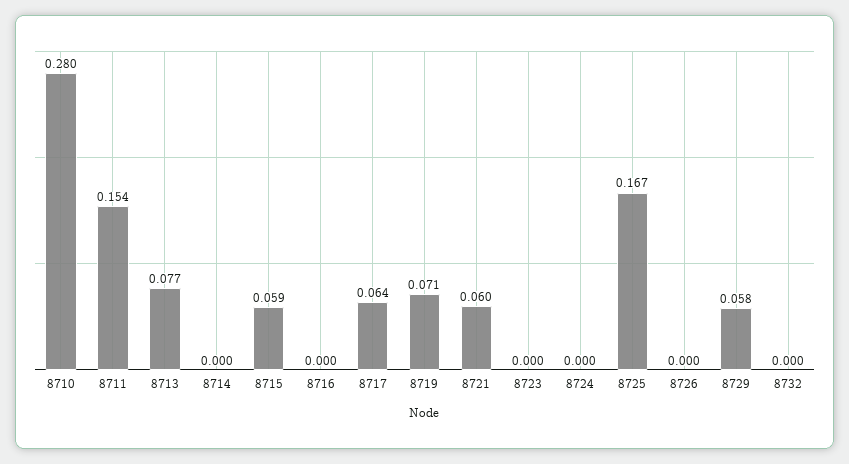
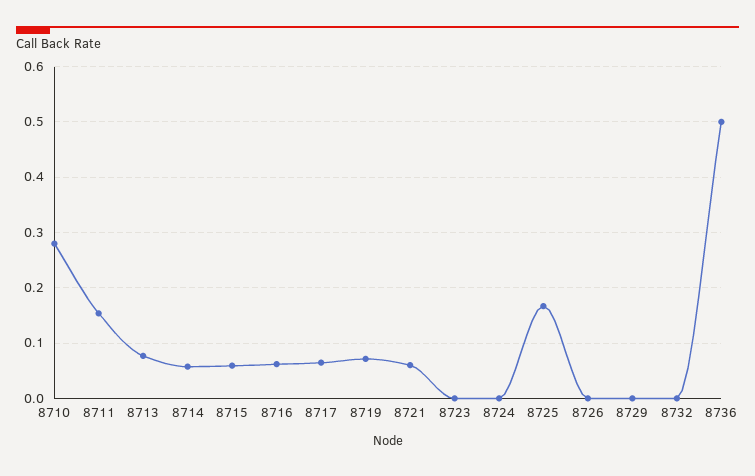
  {
    "8710": 0.28,
    "8711": 0.154,
    "8713": 0.077,
-   "8714": 0,
+   "8714": 0.06,
    "8715": 0.059,
-   "8716": 0,
+   "8716": 0.06,
    "8717": 0.064,
    "8719": 0.071,
    "8721": 0.06,
    "8723": 0,
    "8724": 0,
    "8725": 0.167,
    "8726": 0,
-   "8729": 0.058,
+   "8729": 0,
-   "8732": 0
+   "8732": 0,
+   "8736": 0.5
  }

